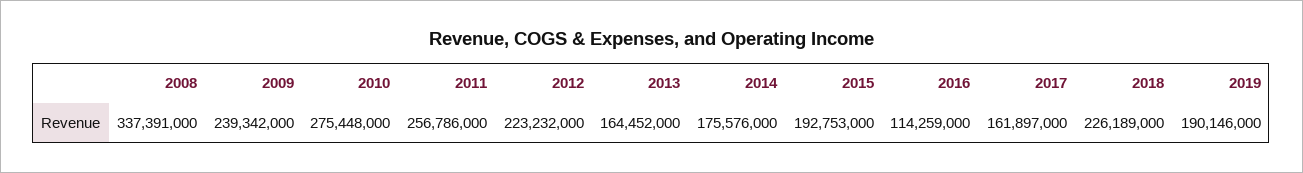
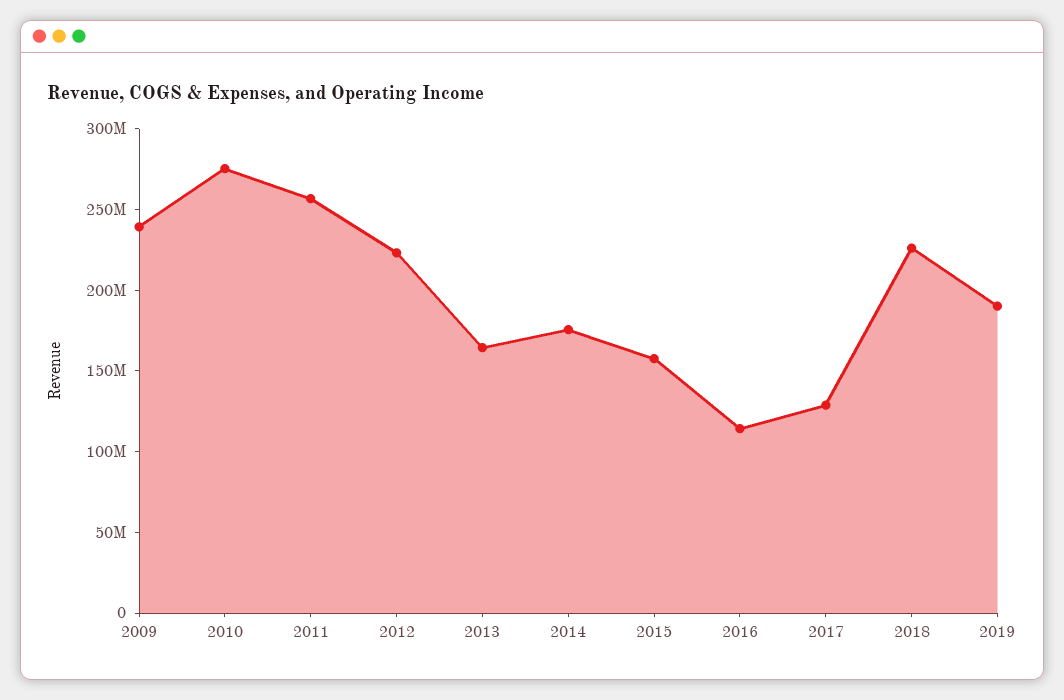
  {
-   "2008": 337391000,
    "2009": 239342000,
    "2010": 275448000,
    "2011": 256786000,
    "2012": 223232000,
    "2013": 164452000,
    "2014": 175576000,
-   "2015": 192753000,
+   "2015": 160000000,
    "2016": 114259000,
-   "2017": 161897000,
+   "2017": 130000000,
    "2018": 226189000,
    "2019": 190146000
  }

